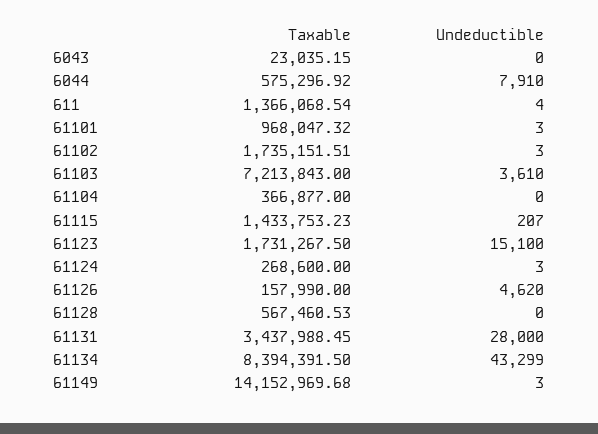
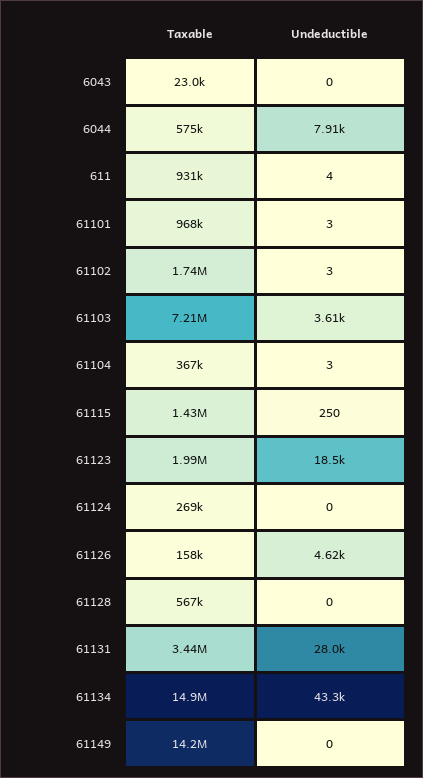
  {
    "Taxable": {
      "6043": 23035.15,
      "6044": 575296.92,
-     "611": 1366068.54,
+     "611": 931000,
      "61101": 968047.32,
      "61102": 1735151.51,
      "61103": 7213843,
      "61104": 366877,
      "61115": 1433753.23,
-     "61123": 1731267.5,
+     "61123": 1990000,
      "61124": 268600,
      "61126": 157990,
      "61128": 567460.53,
      "61131": 3437988.45,
-     "61134": 8394391.5,
+     "61134": 14900000,
      "61149": 14152969.68
    },
    "Undeductible": {
      "6043": 0,
      "6044": 7910,
      "611": 4,
      "61101": 3,
      "61102": 3,
      "61103": 3610,
-     "61104": 0,
+     "61104": 3,
-     "61115": 207,
+     "61115": 250,
-     "61123": 15100,
+     "61123": 18500,
-     "61124": 3,
+     "61124": 0,
      "61126": 4620,
      "61128": 0,
      "61131": 28000,
      "61134": 43299,
-     "61149": 3
+     "61149": 0
    }
  }

